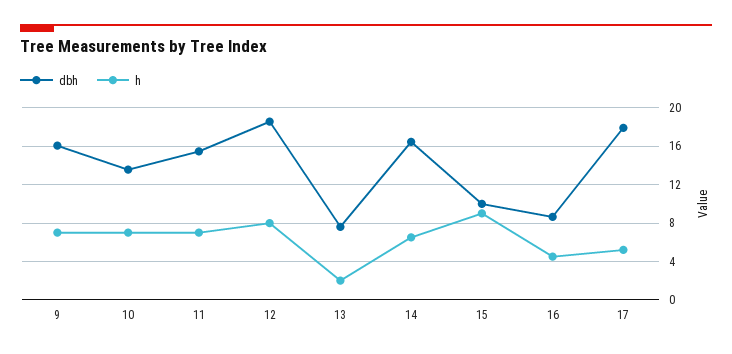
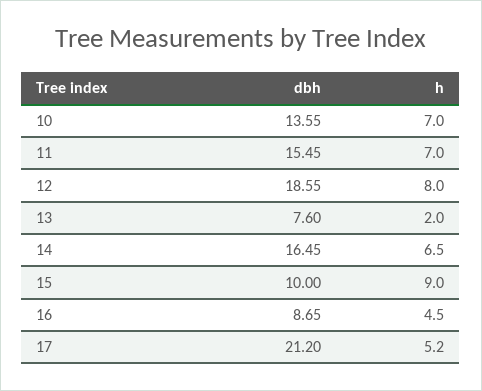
  {
    "dbh": {
-     "9": 16,
      "10": 13.55,
      "11": 15.45,
      "12": 18.55,
      "13": 7.6,
      "14": 16.45,
      "15": 10,
      "16": 8.65,
-     "17": 18
+     "17": 21.2
    },
    "h": {
-     "9": 7,
      "10": 7,
      "11": 7,
      "12": 8,
      "13": 2,
      "14": 6.5,
      "15": 9,
      "16": 4.5,
      "17": 5.2
    }
  }

